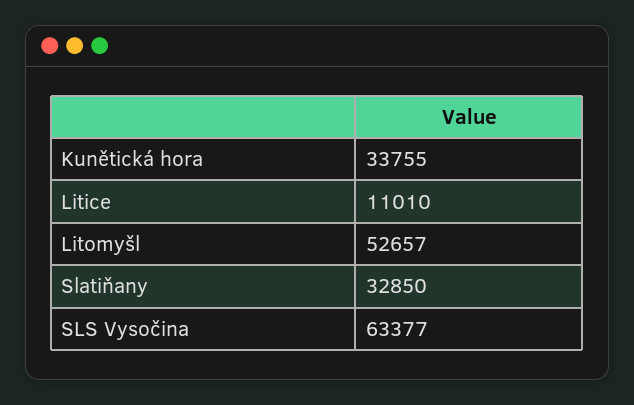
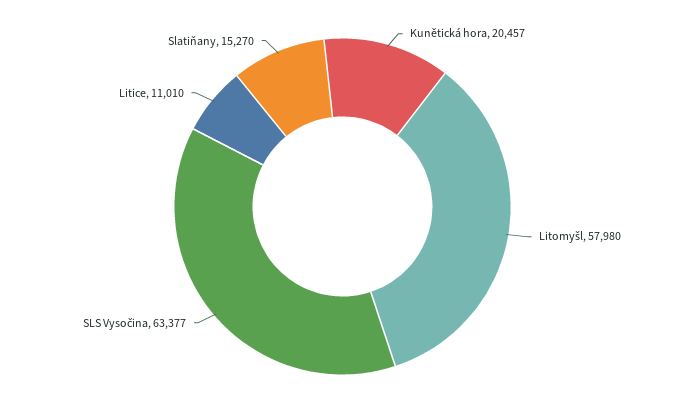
  {
-   "Kunětická hora": 33755,
+   "Kunětická hora": 20457,
    "Litice": 11010,
-   "Litomyšl": 52657,
+   "Litomyšl": 57980,
-   "Slatiňany": 32850,
+   "Slatiňany": 15270,
    "SLS Vysočina": 63377
  }

